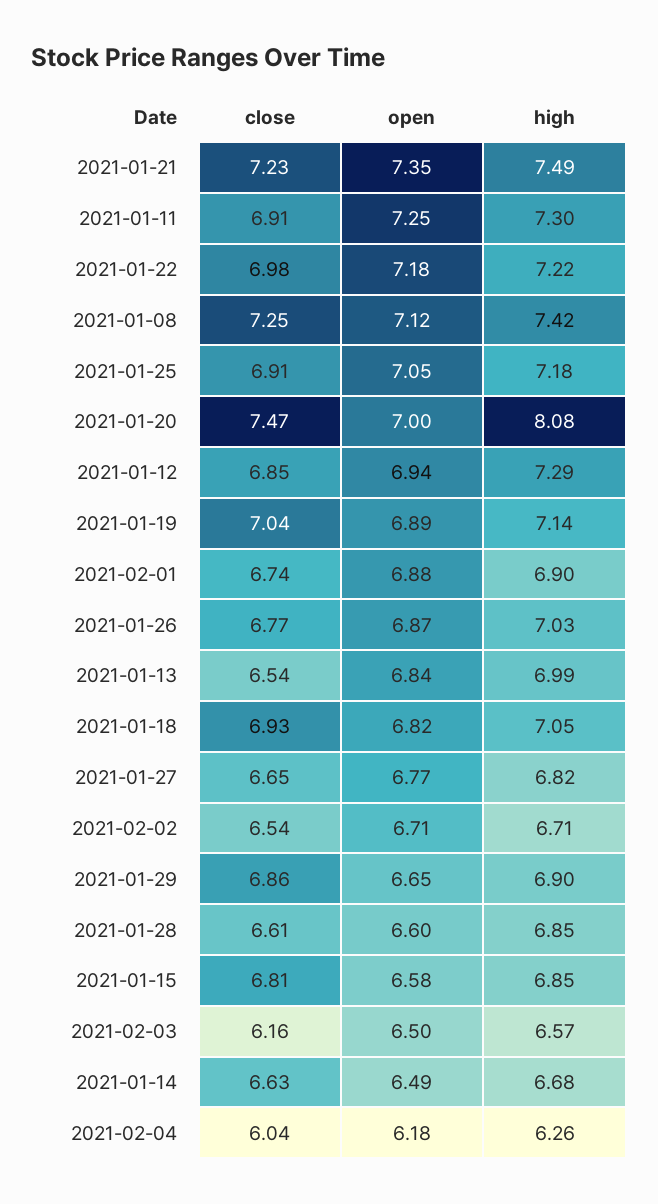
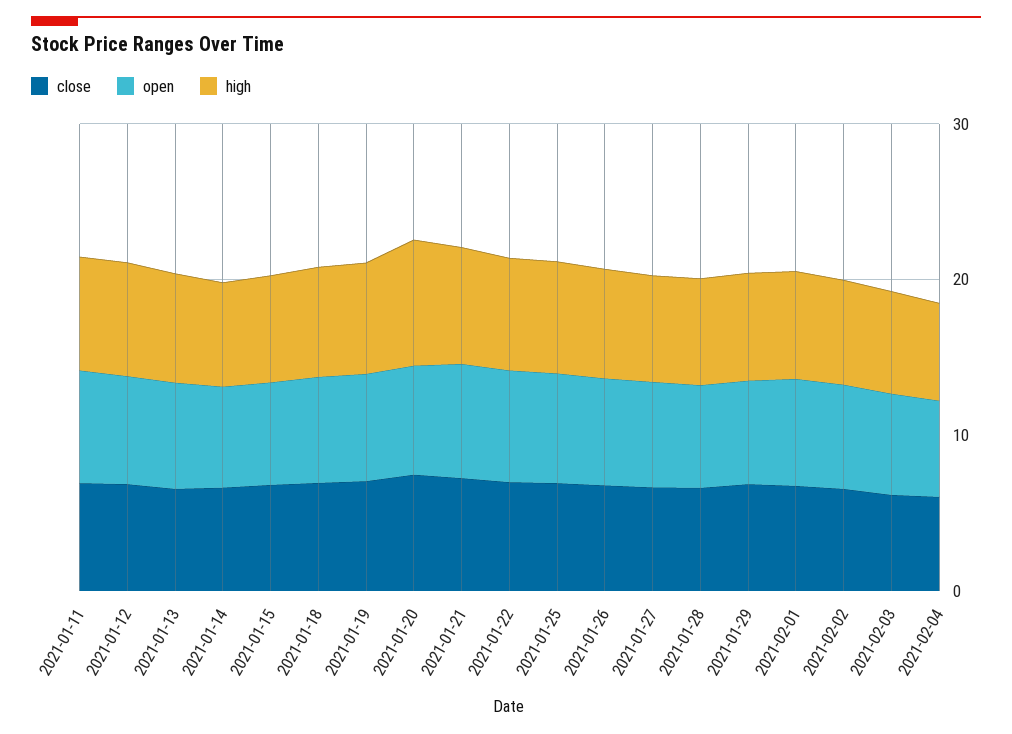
  {
    "close": {
      "2021-01-21": 7.23,
      "2021-01-11": 6.91,
      "2021-01-22": 6.98,
-     "2021-01-08": 7.25,
      "2021-01-25": 6.91,
      "2021-01-20": 7.47,
      "2021-01-12": 6.85,
      "2021-01-19": 7.04,
      "2021-02-01": 6.74,
      "2021-01-26": 6.77,
      "2021-01-13": 6.54,
      "2021-01-18": 6.93,
      "2021-01-27": 6.65,
      "2021-02-02": 6.54,
      "2021-01-29": 6.86,
      "2021-01-28": 6.61,
      "2021-01-15": 6.81,
      "2021-02-03": 6.16,
      "2021-01-14": 6.63,
      "2021-02-04": 6.04
    },
    "open": {
      "2021-01-21": 7.35,
      "2021-01-11": 7.25,
      "2021-01-22": 7.18,
-     "2021-01-08": 7.12,
      "2021-01-25": 7.05,
      "2021-01-20": 7,
      "2021-01-12": 6.94,
      "2021-01-19": 6.89,
      "2021-02-01": 6.88,
      "2021-01-26": 6.87,
      "2021-01-13": 6.84,
      "2021-01-18": 6.82,
      "2021-01-27": 6.77,
      "2021-02-02": 6.71,
      "2021-01-29": 6.65,
      "2021-01-28": 6.6,
      "2021-01-15": 6.58,
      "2021-02-03": 6.5,
      "2021-01-14": 6.49,
      "2021-02-04": 6.18
    },
    "high": {
      "2021-01-21": 7.49,
      "2021-01-11": 7.3,
      "2021-01-22": 7.22,
-     "2021-01-08": 7.42,
      "2021-01-25": 7.18,
      "2021-01-20": 8.08,
      "2021-01-12": 7.29,
      "2021-01-19": 7.14,
      "2021-02-01": 6.9,
      "2021-01-26": 7.03,
      "2021-01-13": 6.99,
      "2021-01-18": 7.05,
      "2021-01-27": 6.82,
      "2021-02-02": 6.71,
      "2021-01-29": 6.9,
      "2021-01-28": 6.85,
      "2021-01-15": 6.85,
      "2021-02-03": 6.57,
      "2021-01-14": 6.68,
      "2021-02-04": 6.26
    }
  }

